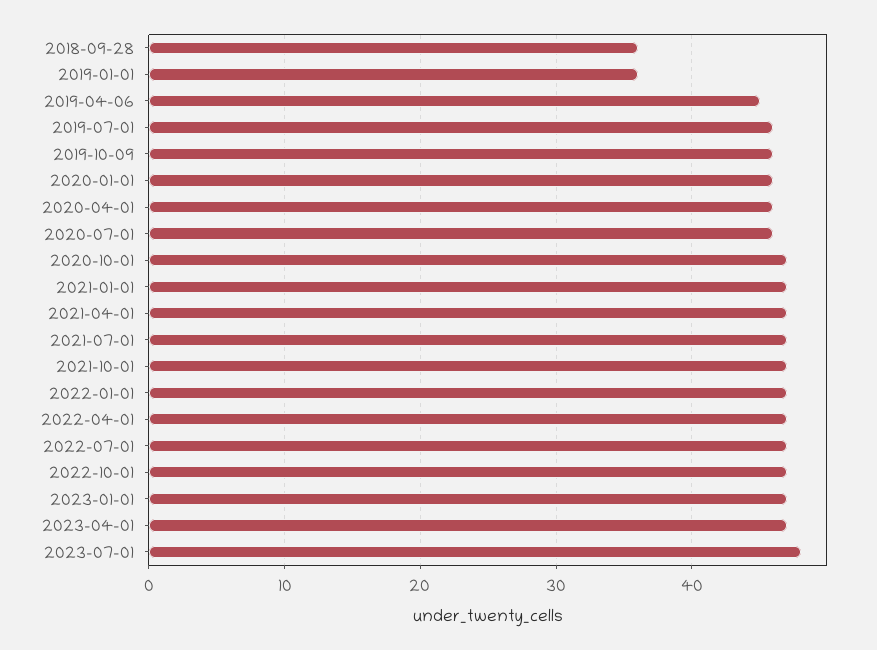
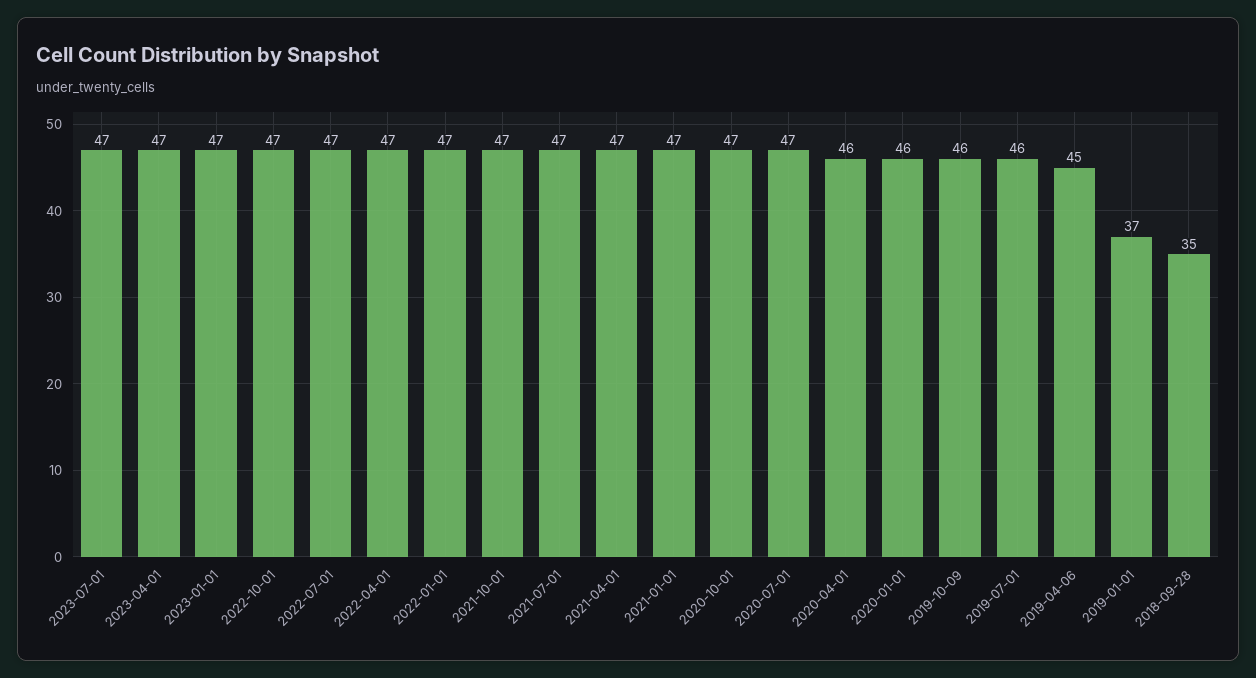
  {
-   "2018-09-28": 36,
+   "2018-09-28": 35,
-   "2019-01-01": 36,
+   "2019-01-01": 37,
    "2019-04-06": 45,
    "2019-07-01": 46,
    "2019-10-09": 46,
    "2020-01-01": 46,
    "2020-04-01": 46,
-   "2020-07-01": 46,
+   "2020-07-01": 47,
    "2020-10-01": 47,
    "2021-01-01": 47,
    "2021-04-01": 47,
    "2021-07-01": 47,
    "2021-10-01": 47,
    "2022-01-01": 47,
    "2022-04-01": 47,
    "2022-07-01": 47,
    "2022-10-01": 47,
    "2023-01-01": 47,
    "2023-04-01": 47,
-   "2023-07-01": 48
+   "2023-07-01": 47
  }

